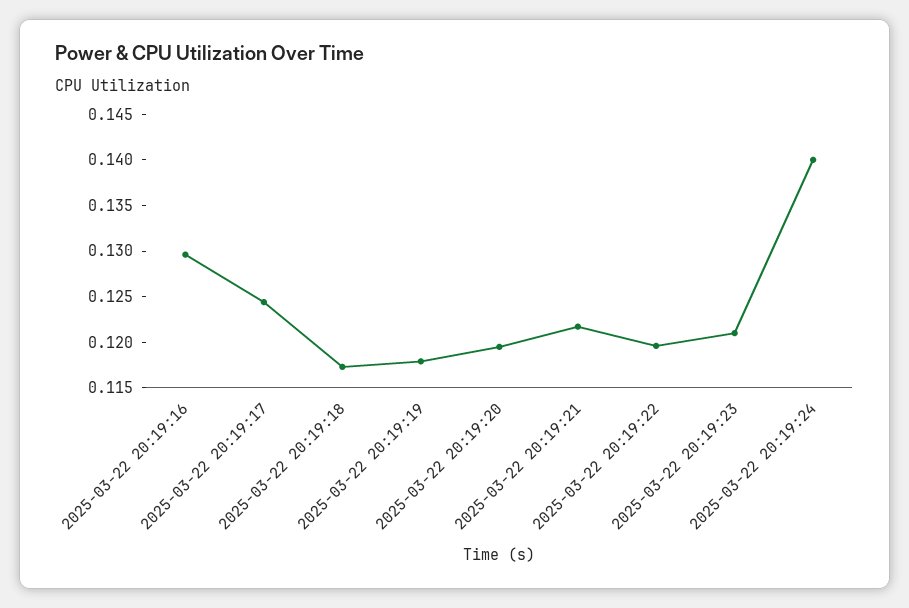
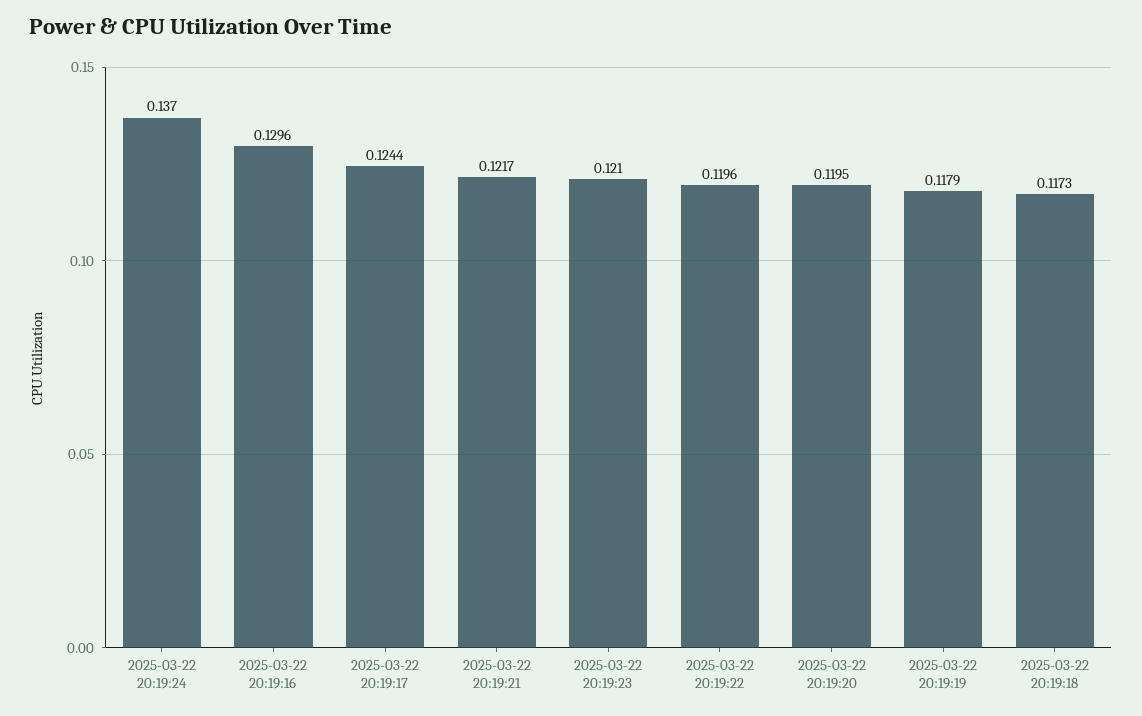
  {
    "2025-03-22 20:19:16": 0.1296,
    "2025-03-22 20:19:17": 0.1244,
    "2025-03-22 20:19:18": 0.1173,
    "2025-03-22 20:19:19": 0.1179,
    "2025-03-22 20:19:20": 0.1195,
    "2025-03-22 20:19:21": 0.1217,
    "2025-03-22 20:19:22": 0.1196,
    "2025-03-22 20:19:23": 0.121,
-   "2025-03-22 20:19:24": 0.14
+   "2025-03-22 20:19:24": 0.137
  }

